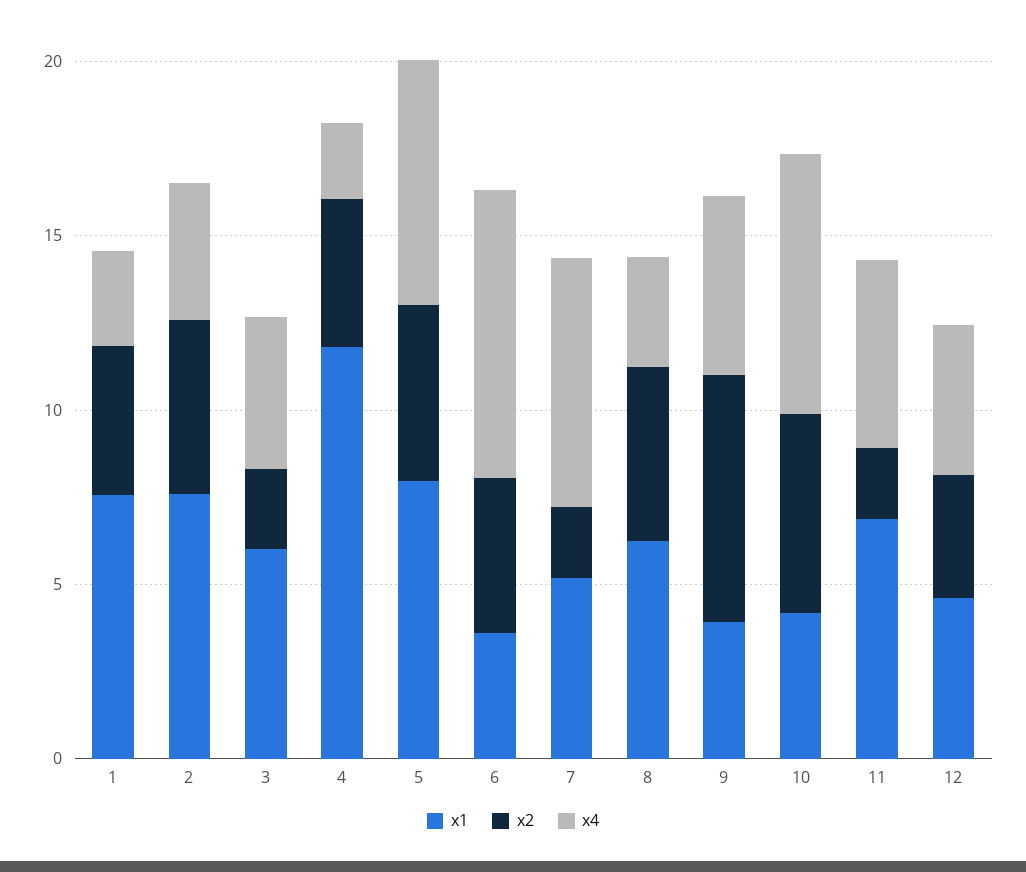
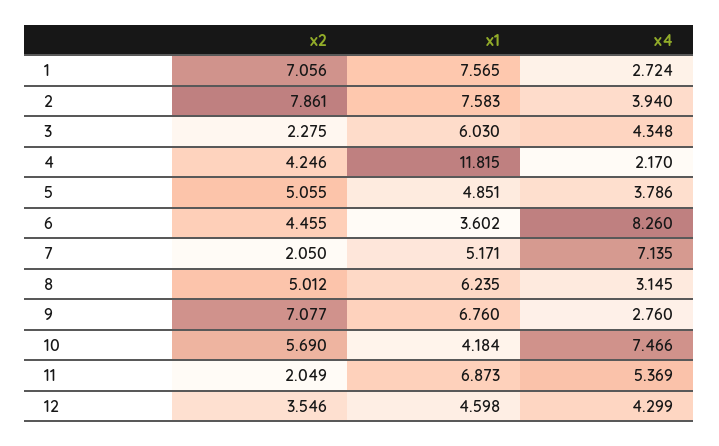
  {
    "x1": {
      "1": 7.565,
      "2": 7.583,
      "3": 6.03,
      "4": 11.815,
-     "5": 8,
+     "5": 4.851,
      "6": 3.602,
      "7": 5.171,
      "8": 6.235,
-     "9": 4,
+     "9": 6.76,
      "10": 4.184,
      "11": 6.873,
      "12": 4.598
    },
    "x2": {
-     "1": 4,
+     "1": 7.056,
-     "2": 5,
+     "2": 7.861,
      "3": 2.275,
      "4": 4.246,
      "5": 5.055,
      "6": 4.455,
      "7": 2.05,
      "8": 5.012,
      "9": 7.077,
      "10": 5.69,
      "11": 2.049,
      "12": 3.546
    },
    "x4": {
      "1": 2.724,
      "2": 3.94,
      "3": 4.348,
      "4": 2.17,
-     "5": 7,
+     "5": 3.786,
      "6": 8.26,
      "7": 7.135,
      "8": 3.145,
-     "9": 5,
+     "9": 2.76,
      "10": 7.466,
      "11": 5.369,
      "12": 4.299
    }
  }

